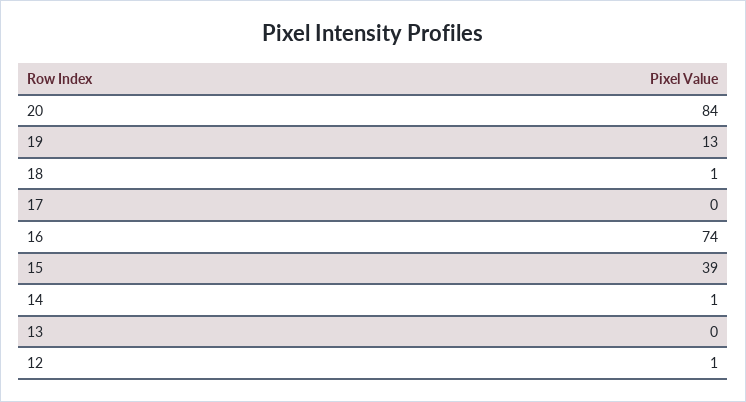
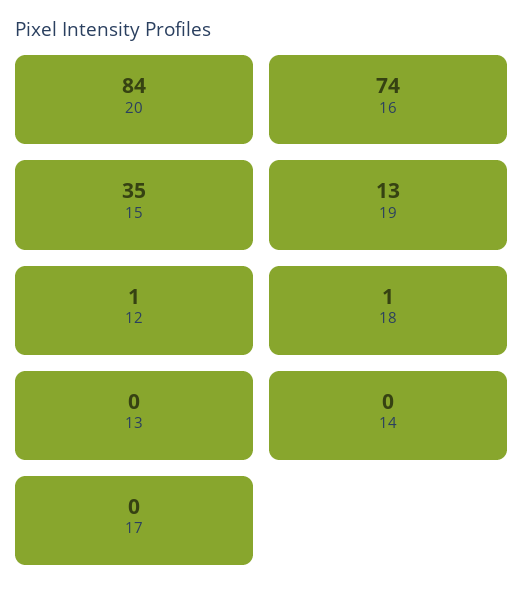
  {
    "20": 84,
    "19": 13,
    "18": 1,
    "17": 0,
    "16": 74,
-   "15": 39,
+   "15": 35,
-   "14": 1,
+   "14": 0,
    "13": 0,
    "12": 1
  }

